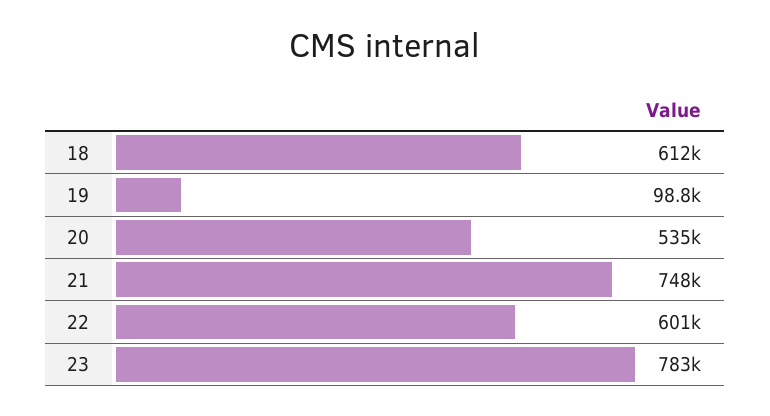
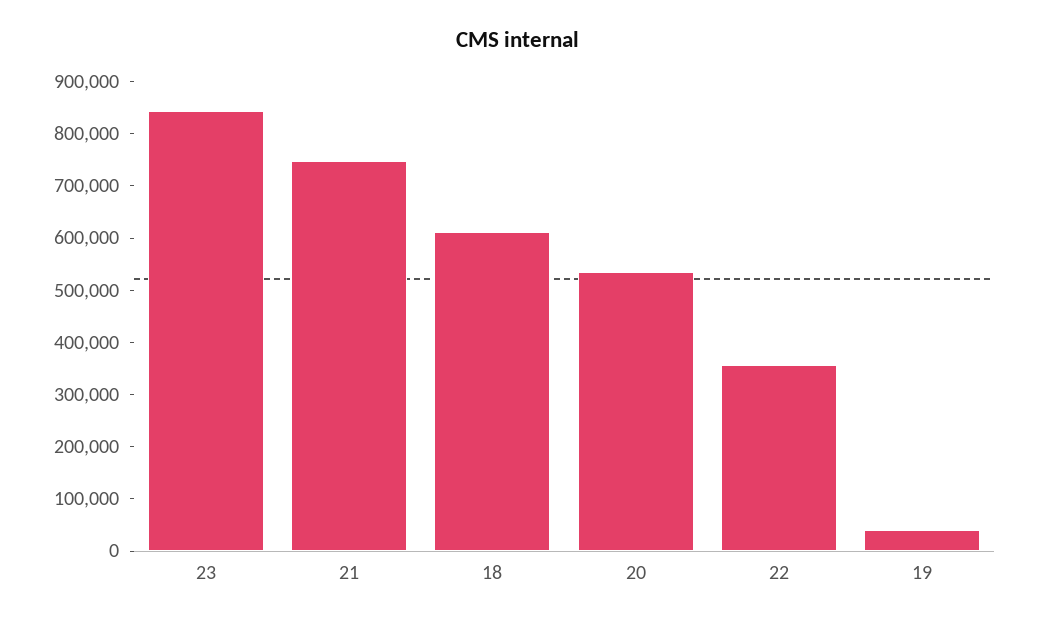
  {
    "18": 612000,
-   "19": 98800,
+   "19": 40000,
    "20": 535000,
    "21": 748000,
-   "22": 601000,
+   "22": 360000,
-   "23": 783000
+   "23": 840000
  }

